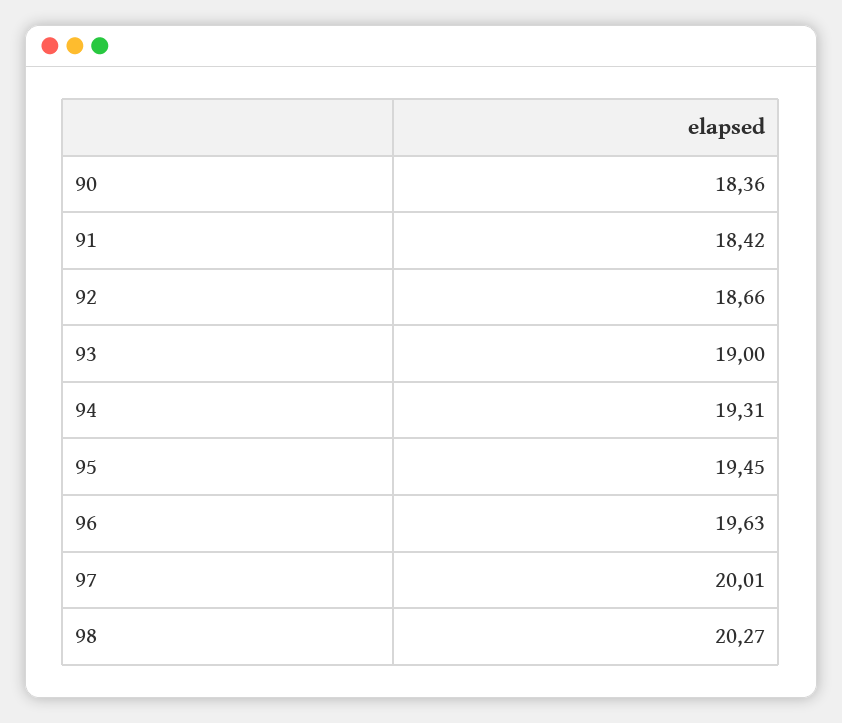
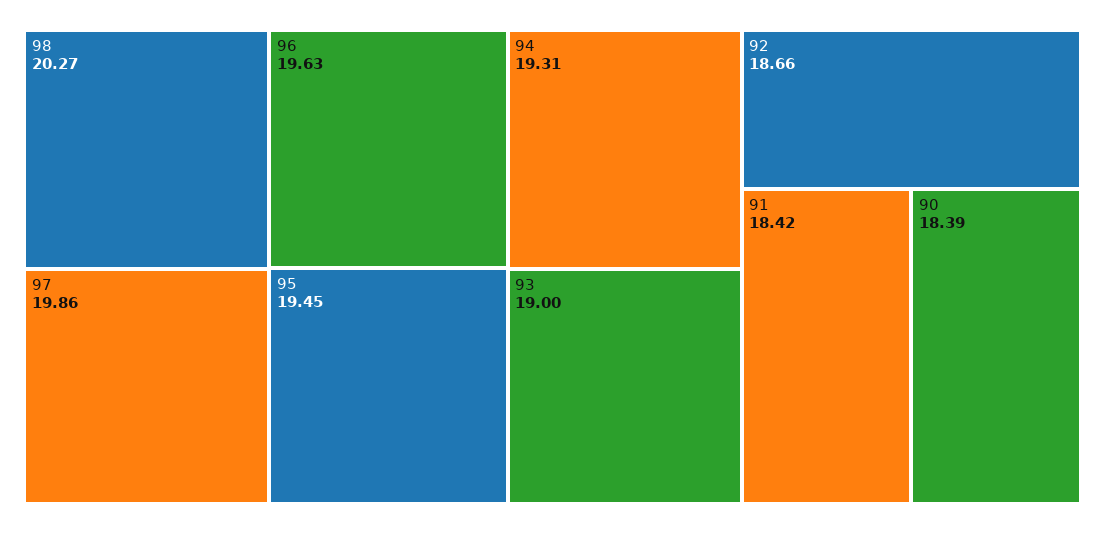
  {
-   "90": 18.36,
+   "90": 18.39,
    "91": 18.42,
    "92": 18.66,
    "93": 19,
    "94": 19.31,
    "95": 19.45,
    "96": 19.63,
-   "97": 20.01,
+   "97": 19.86,
    "98": 20.27
  }

